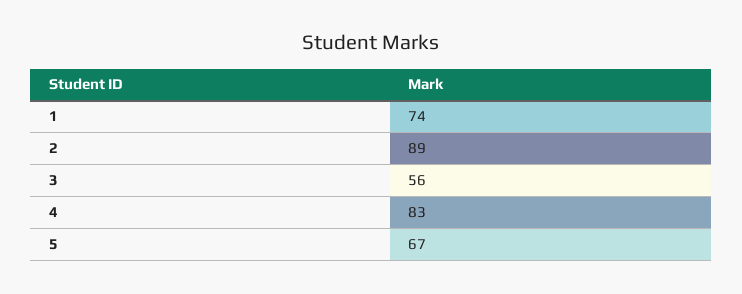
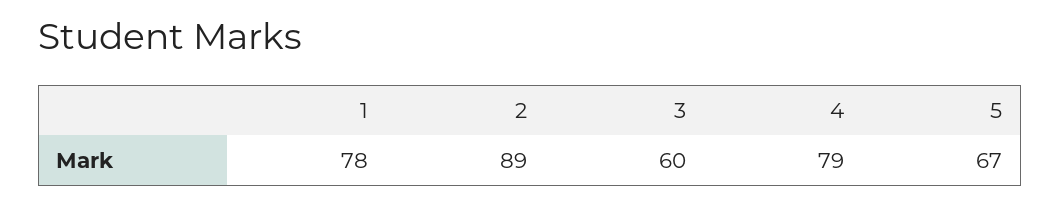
  {
-   "1": 74,
+   "1": 78,
    "2": 89,
-   "3": 56,
+   "3": 60,
-   "4": 83,
+   "4": 79,
    "5": 67
  }

